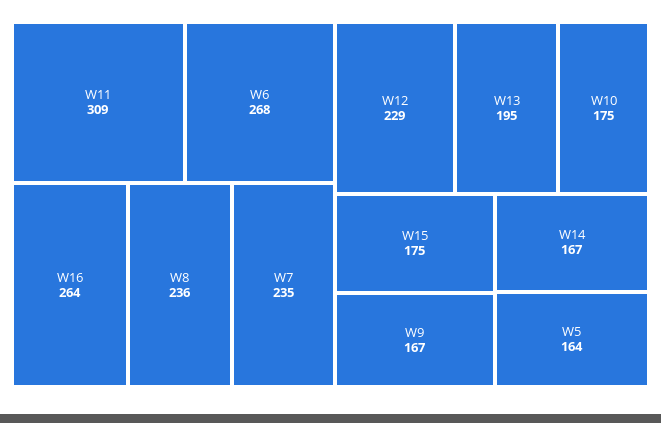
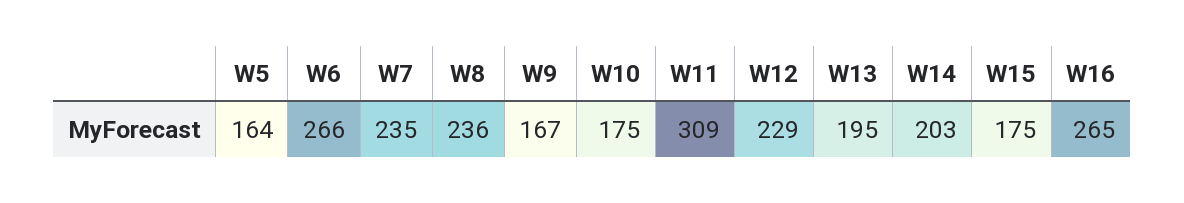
  {
    "W11": 309,
-   "W6": 268,
+   "W6": 266,
-   "W16": 264,
+   "W16": 265,
    "W8": 236,
    "W7": 235,
    "W12": 229,
    "W13": 195,
    "W10": 175,
    "W15": 175,
    "W9": 167,
-   "W14": 167,
+   "W14": 203,
    "W5": 164
  }

